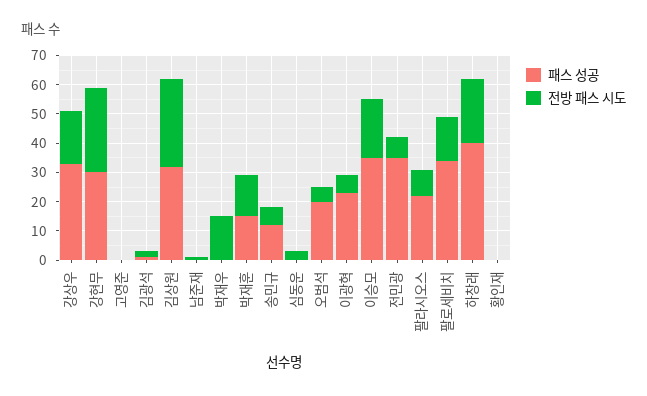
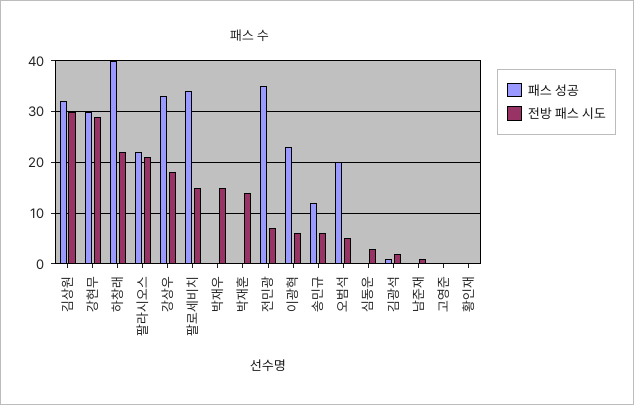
  {
    "패스 성공": {
      "강상우": 35,
      "강현무": 30,
      "고영준": 0,
      "김광석": 0,
      "김상원": 30,
      "남준재": 0,
      "박재우": 0,
-     "박재훈": 15,
+     "박재훈": 0,
      "송민규": 10,
      "심동운": 0,
      "오범석": 20,
      "이광혁": 25,
-     "이승모": 35,
      "전민광": 35,
      "팔라시오스": 20,
      "팔로세비치": 35,
      "하창래": 40,
      "황인재": 0
    },
    "전방 패스 시도": {
      "강상우": 20,
      "강현무": 30,
      "고영준": 0,
      "김광석": 0,
      "김상원": 30,
      "남준재": 0,
      "박재우": 15,
      "박재훈": 15,
      "송민규": 5,
      "심동운": 5,
      "오범석": 5,
      "이광혁": 5,
-     "이승모": 20,
      "전민광": 5,
-     "팔라시오스": 10,
+     "팔라시오스": 20,
      "팔로세비치": 15,
      "하창래": 20,
      "황인재": 0
    }
  }

